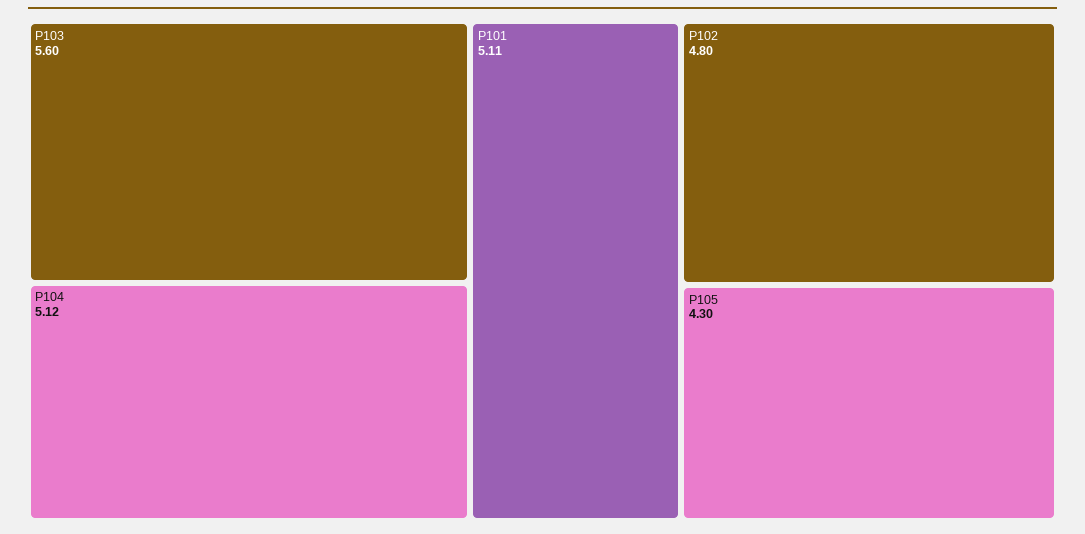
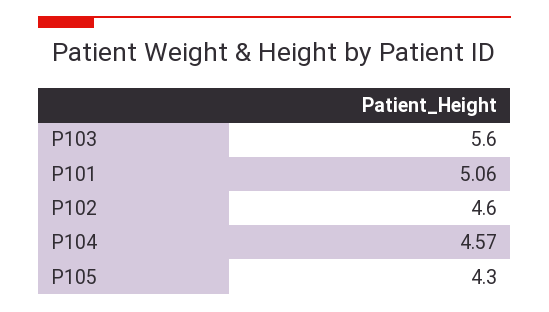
  {
    "P103": 5.6,
-   "P104": 5.12,
+   "P104": 4.57,
-   "P101": 5.11,
+   "P101": 5.06,
-   "P102": 4.8,
+   "P102": 4.6,
    "P105": 4.3
  }

